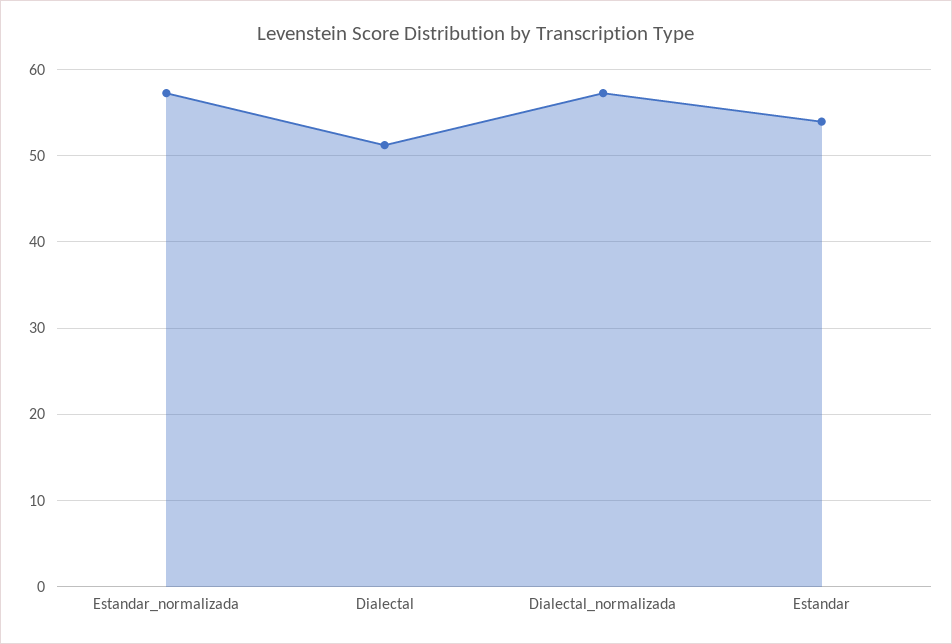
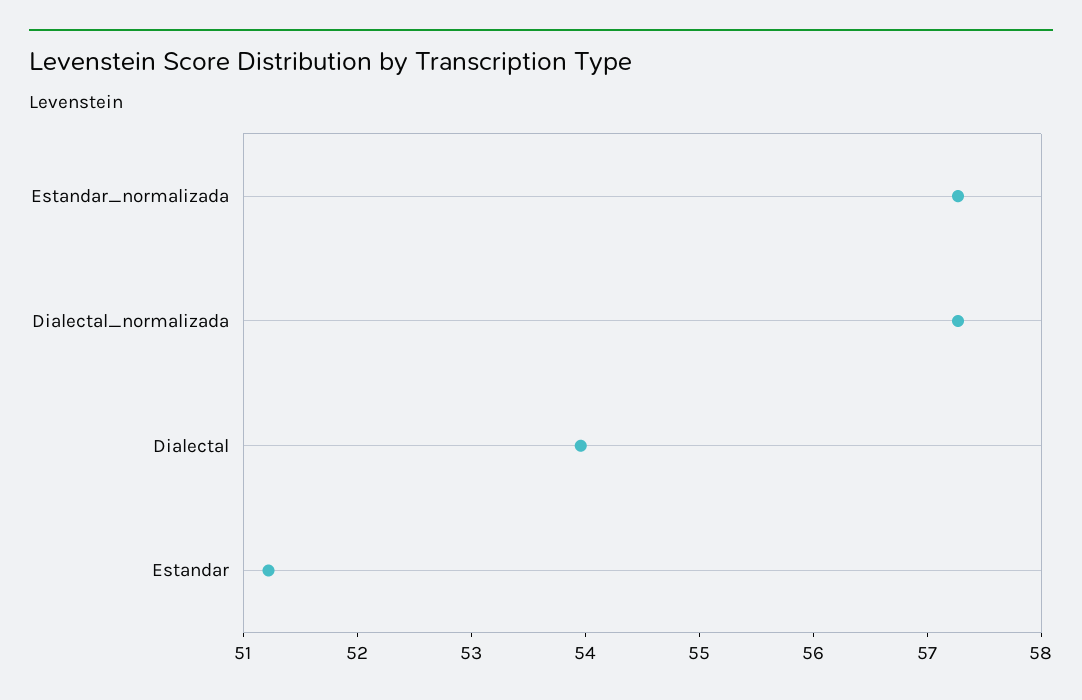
  {
    "Estandar_normalizada": 57.2,
-   "Dialectal": 51,
+   "Dialectal": 54,
    "Dialectal_normalizada": 57.2,
-   "Estandar": 54
+   "Estandar": 51.2
  }

